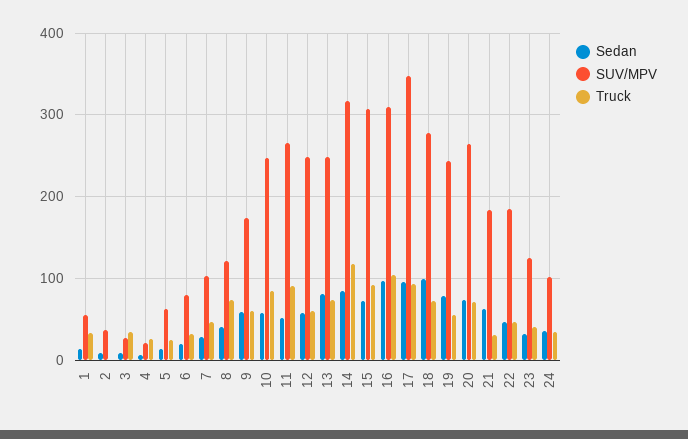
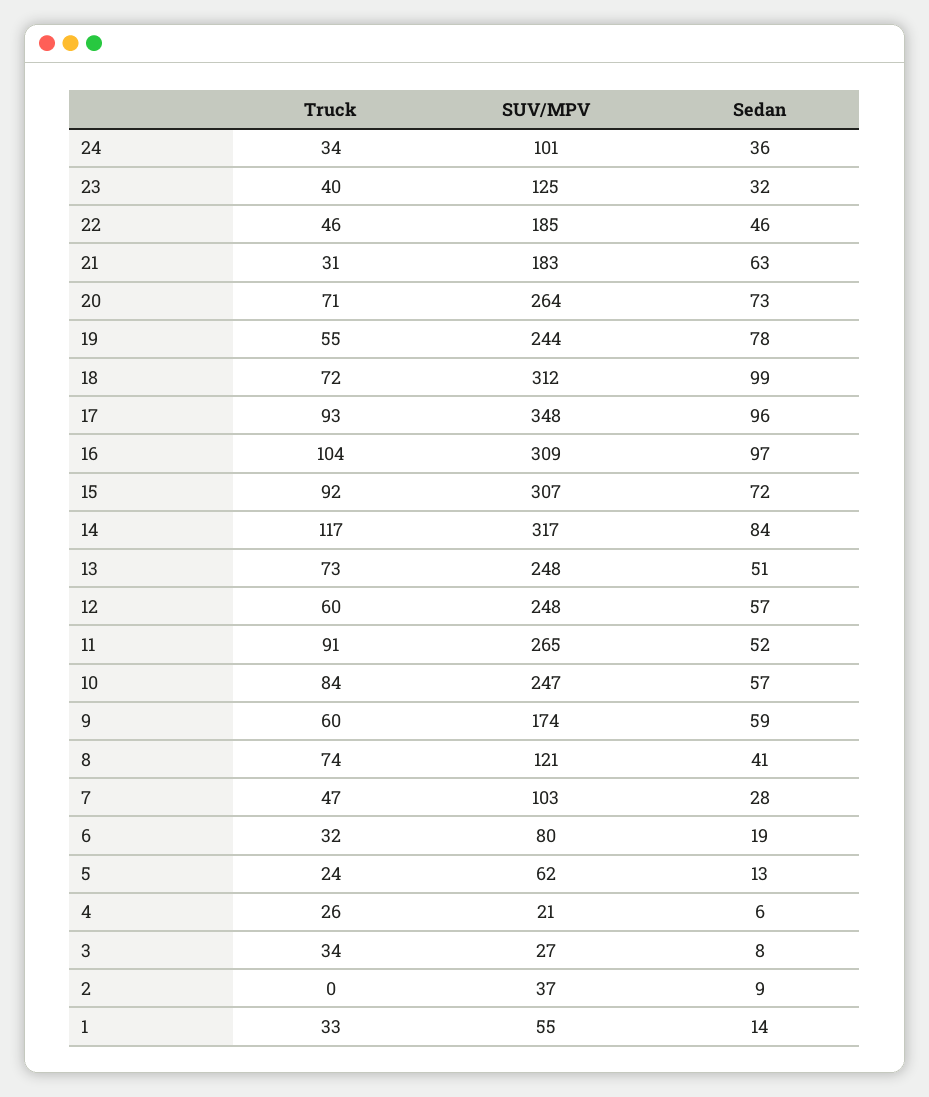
  {
    "Sedan": {
      "1": 14,
      "2": 9,
      "3": 8,
      "4": 6,
      "5": 13,
      "6": 19,
      "7": 28,
      "8": 41,
      "9": 59,
      "10": 57,
      "11": 52,
      "12": 57,
-     "13": 80,
+     "13": 51,
      "14": 84,
      "15": 72,
      "16": 97,
      "17": 96,
      "18": 99,
      "19": 78,
      "20": 73,
      "21": 63,
      "22": 46,
      "23": 32,
      "24": 36
    },
    "SUV/MPV": {
      "1": 55,
      "2": 37,
      "3": 27,
      "4": 21,
      "5": 62,
      "6": 80,
      "7": 103,
      "8": 121,
      "9": 174,
      "10": 247,
      "11": 265,
      "12": 248,
      "13": 248,
      "14": 317,
      "15": 307,
      "16": 309,
      "17": 348,
-     "18": 280,
+     "18": 312,
      "19": 244,
      "20": 264,
      "21": 183,
      "22": 185,
      "23": 125,
      "24": 101
    },
    "Truck": {
      "1": 33,
      "2": 0,
      "3": 34,
      "4": 26,
      "5": 24,
      "6": 32,
      "7": 47,
      "8": 74,
      "9": 60,
      "10": 84,
      "11": 91,
      "12": 60,
      "13": 73,
      "14": 117,
      "15": 92,
      "16": 104,
      "17": 93,
      "18": 72,
      "19": 55,
      "20": 71,
      "21": 31,
      "22": 46,
      "23": 40,
      "24": 34
    }
  }

